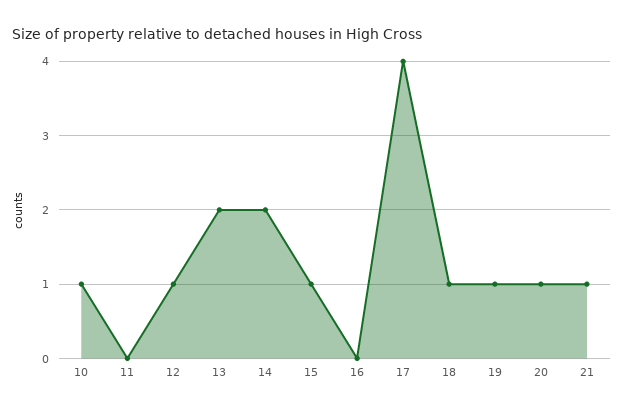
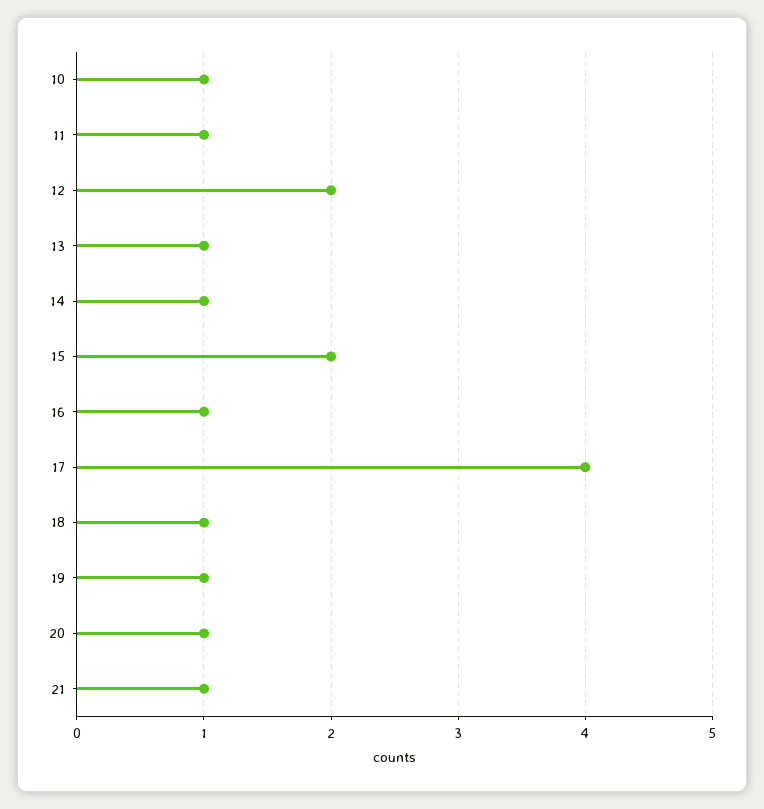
  {
    "10": 1,
-   "11": 0,
+   "11": 1,
-   "12": 1,
+   "12": 2,
-   "13": 2,
+   "13": 1,
-   "14": 2,
+   "14": 1,
-   "15": 1,
+   "15": 2,
-   "16": 0,
+   "16": 1,
    "17": 4,
    "18": 1,
    "19": 1,
    "20": 1,
    "21": 1
  }

